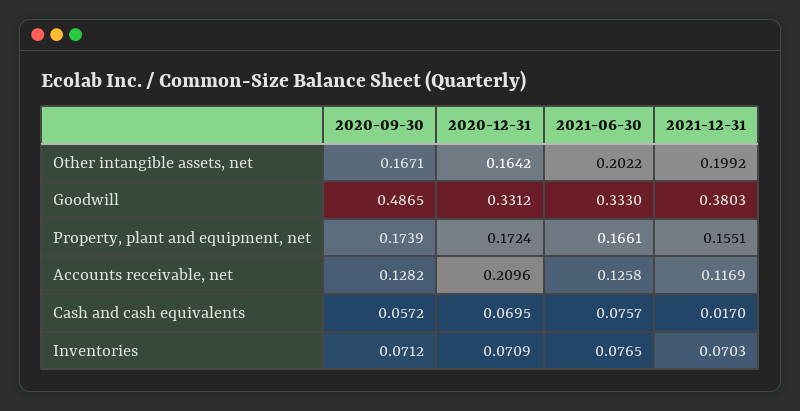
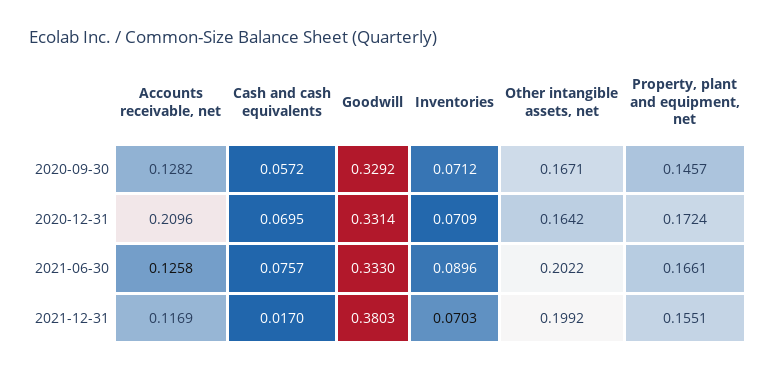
  {
    "2020-09-30": {
      "Other intangible assets, net": 0.1671,
-     "Goodwill": 0.4865,
+     "Goodwill": 0.3292,
-     "Property, plant and equipment, net": 0.1739,
+     "Property, plant and equipment, net": 0.1457,
      "Accounts receivable, net": 0.1282,
      "Cash and cash equivalents": 0.0572,
      "Inventories": 0.0712
    },
    "2020-12-31": {
      "Other intangible assets, net": 0.1642,
-     "Goodwill": 0.3312,
+     "Goodwill": 0.3314,
      "Property, plant and equipment, net": 0.1724,
      "Accounts receivable, net": 0.2096,
      "Cash and cash equivalents": 0.0695,
      "Inventories": 0.0709
    },
    "2021-06-30": {
      "Other intangible assets, net": 0.2022,
      "Goodwill": 0.333,
      "Property, plant and equipment, net": 0.1661,
      "Accounts receivable, net": 0.1258,
      "Cash and cash equivalents": 0.0757,
-     "Inventories": 0.0765
+     "Inventories": 0.0896
    },
    "2021-12-31": {
      "Other intangible assets, net": 0.1992,
      "Goodwill": 0.3803,
      "Property, plant and equipment, net": 0.1551,
      "Accounts receivable, net": 0.1169,
      "Cash and cash equivalents": 0.017,
      "Inventories": 0.0703
    }
  }

